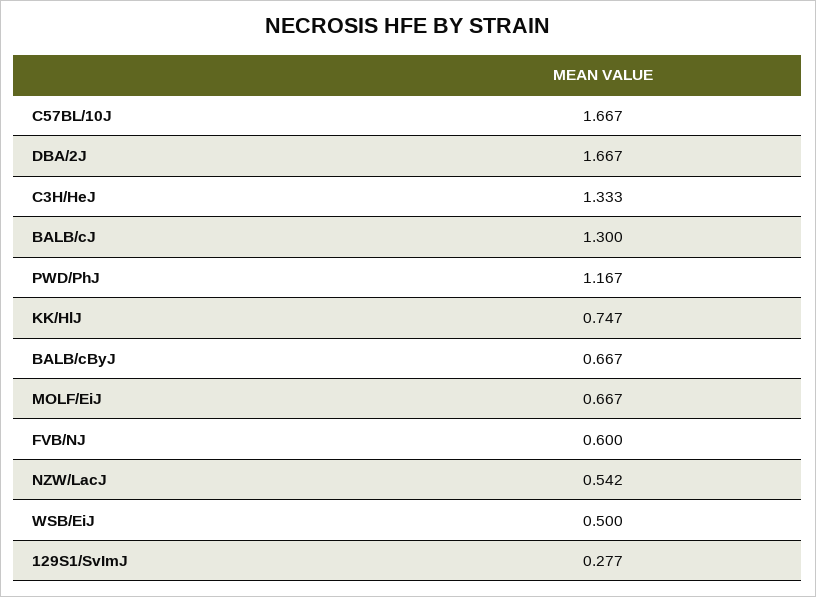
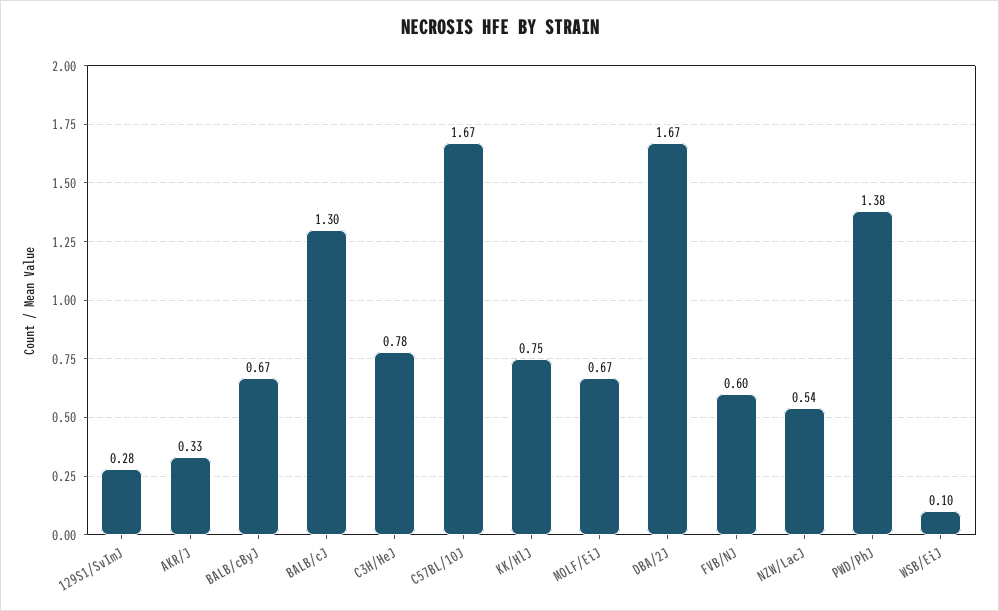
  {
    "C57BL/10J": 1.667,
    "DBA/2J": 1.667,
-   "C3H/HeJ": 1.333,
+   "C3H/HeJ": 0.78,
    "BALB/cJ": 1.3,
-   "PWD/PhJ": 1.167,
+   "PWD/PhJ": 1.38,
    "KK/HlJ": 0.747,
    "BALB/cByJ": 0.667,
    "MOLF/EiJ": 0.667,
    "FVB/NJ": 0.6,
    "NZW/LacJ": 0.542,
-   "WSB/EiJ": 0.5,
+   "WSB/EiJ": 0.1,
-   "129S1/SvImJ": 0.277
+   "129S1/SvImJ": 0.277,
+   "AKR/J": 0.33
  }

